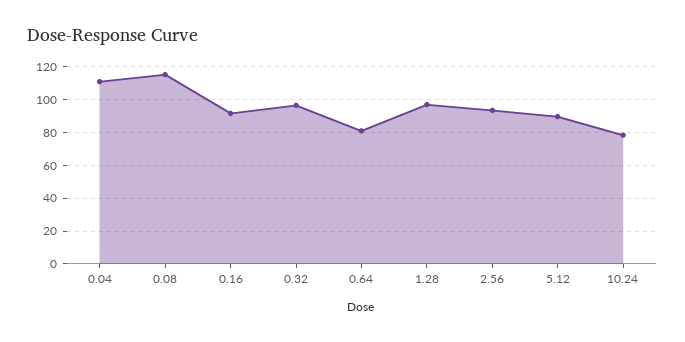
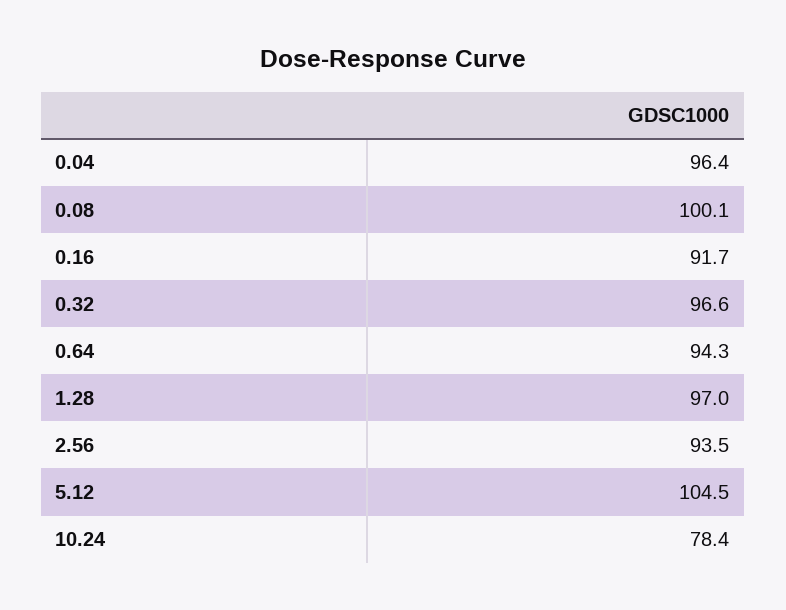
  {
-   "0.04": 110,
+   "0.04": 96.4,
-   "0.08": 115,
+   "0.08": 100.1,
    "0.16": 91.7,
    "0.32": 96.6,
-   "0.64": 80,
+   "0.64": 94.3,
    "1.28": 97,
    "2.56": 93.5,
-   "5.12": 90,
+   "5.12": 104.5,
    "10.24": 78.4
  }

